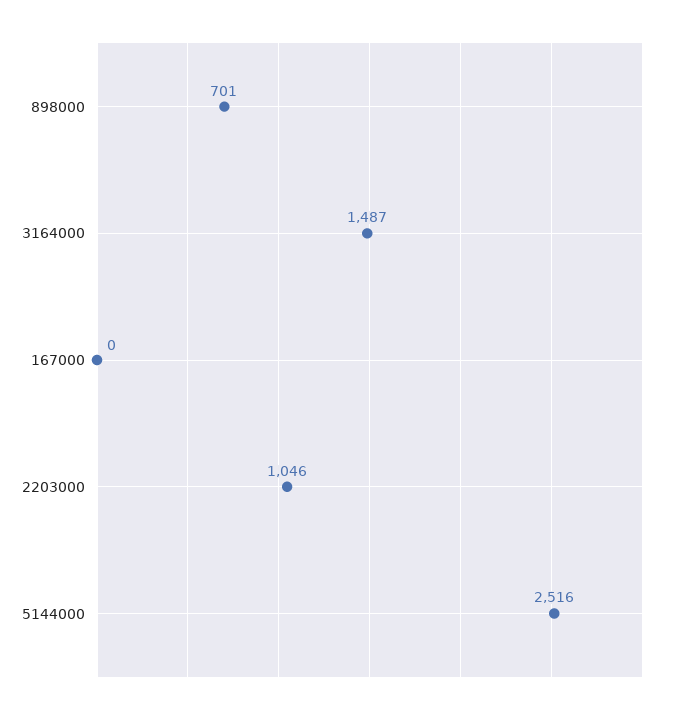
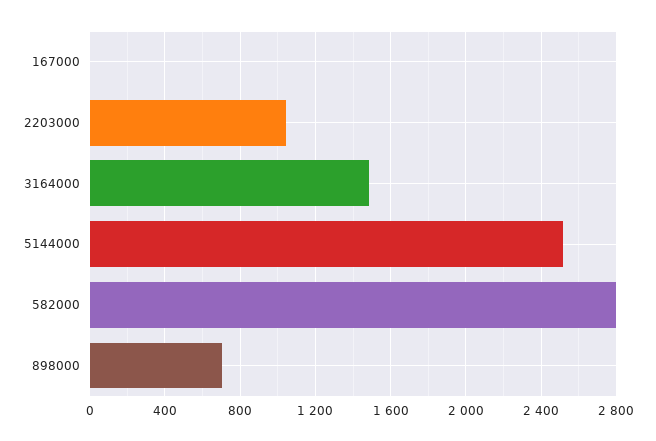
  {
    "898000": 701,
    "3164000": 1487,
    "167000": 0,
    "2203000": 1046,
-   "5144000": 2516
+   "5144000": 2516,
+   "582000": 2800
  }

